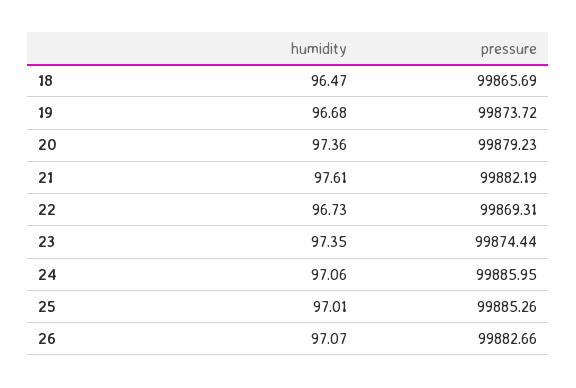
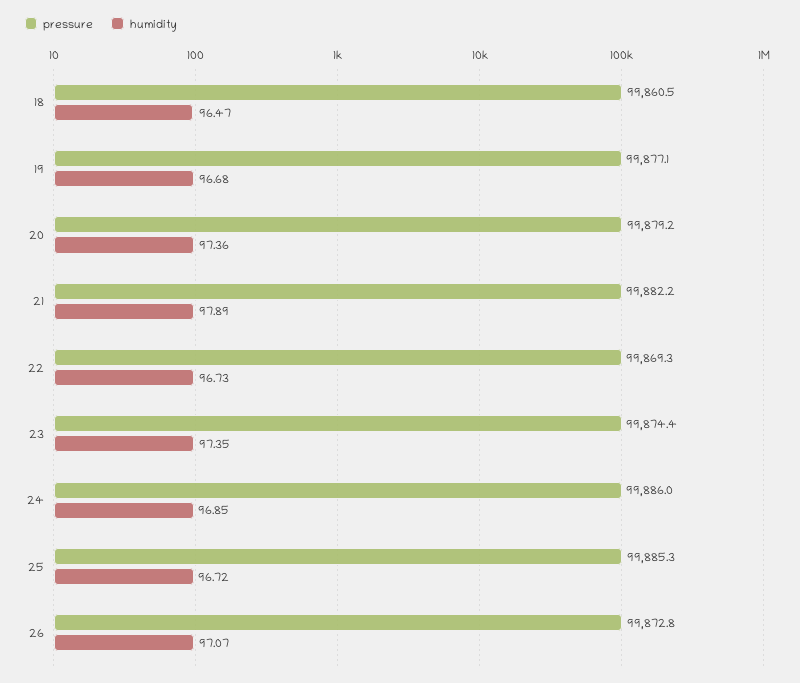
  {
    "humidity": {
      "18": 96.47,
      "19": 96.68,
      "20": 97.36,
-     "21": 97.61,
+     "21": 97.89,
      "22": 96.73,
      "23": 97.35,
-     "24": 97.06,
+     "24": 96.85,
-     "25": 97.01,
+     "25": 96.72,
      "26": 97.07
    },
    "pressure": {
-     "18": 99865.69,
+     "18": 99860.5,
-     "19": 99873.72,
+     "19": 99877.1,
      "20": 99879.23,
      "21": 99882.19,
      "22": 99869.31,
      "23": 99874.44,
      "24": 99885.95,
      "25": 99885.26,
-     "26": 99882.66
+     "26": 99872.8
    }
  }

